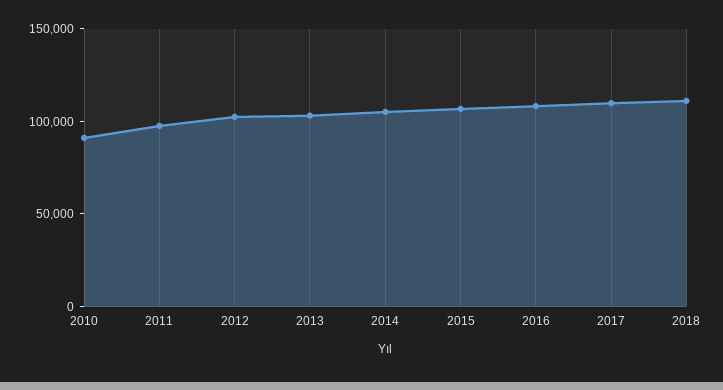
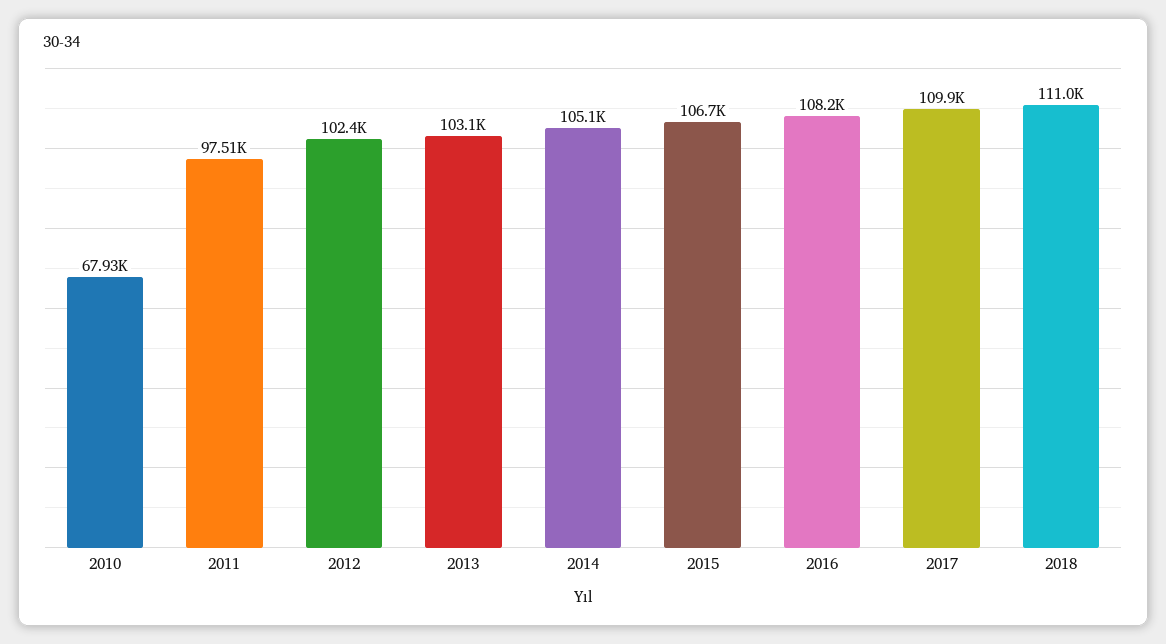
  {
-   "2010": 90000,
+   "2010": 67930,
    "2011": 97510,
    "2012": 102400,
    "2013": 103100,
    "2014": 105100,
    "2015": 106700,
    "2016": 108200,
    "2017": 109900,
    "2018": 111000
  }

